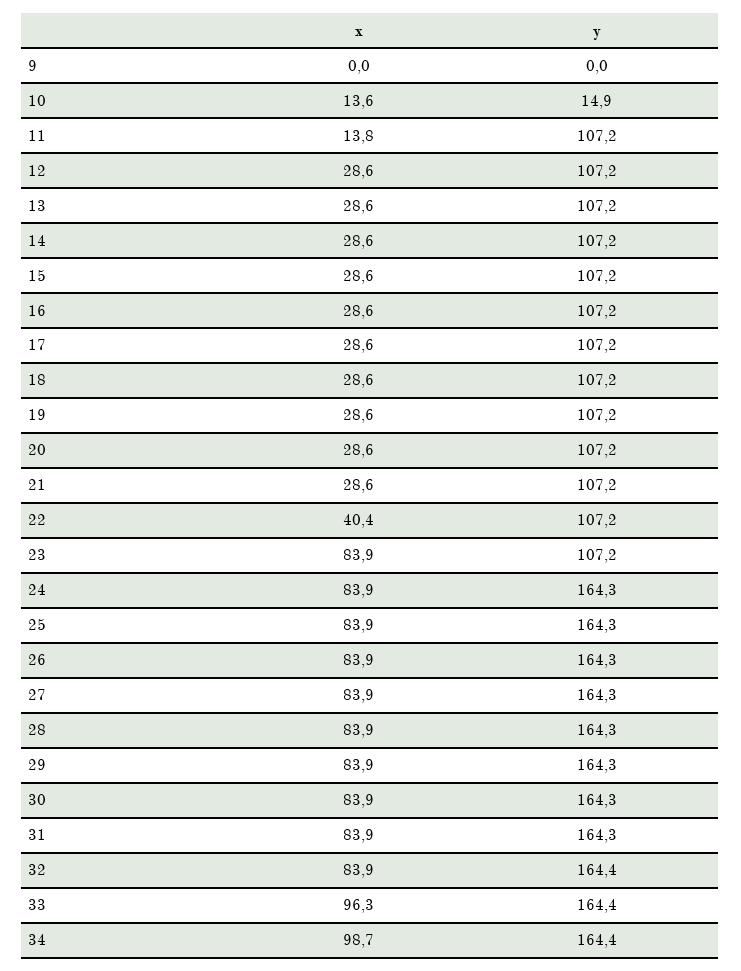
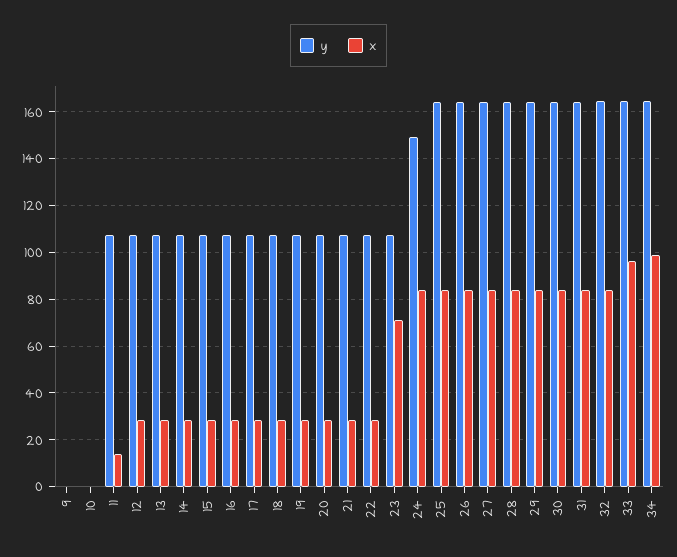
  {
    "x": {
      "9": 0,
-     "10": 13.6,
+     "10": 0,
      "11": 13.8,
      "12": 28.6,
      "13": 28.6,
      "14": 28.6,
      "15": 28.6,
      "16": 28.6,
      "17": 28.6,
      "18": 28.6,
      "19": 28.6,
      "20": 28.6,
      "21": 28.6,
-     "22": 40.4,
+     "22": 30,
-     "23": 83.9,
+     "23": 70,
      "24": 83.9,
      "25": 83.9,
      "26": 83.9,
      "27": 83.9,
      "28": 83.9,
      "29": 83.9,
      "30": 83.9,
      "31": 83.9,
      "32": 83.9,
      "33": 96.3,
      "34": 98.7
    },
    "y": {
      "9": 0,
-     "10": 14.9,
+     "10": 0,
      "11": 107.2,
      "12": 107.2,
      "13": 107.2,
      "14": 107.2,
      "15": 107.2,
      "16": 107.2,
      "17": 107.2,
      "18": 107.2,
      "19": 107.2,
      "20": 107.2,
      "21": 107.2,
      "22": 107.2,
      "23": 107.2,
-     "24": 164.3,
+     "24": 150,
      "25": 164.3,
      "26": 164.3,
      "27": 164.3,
      "28": 164.3,
      "29": 164.3,
      "30": 164.3,
      "31": 164.3,
      "32": 164.4,
      "33": 164.4,
      "34": 164.4
    }
  }

